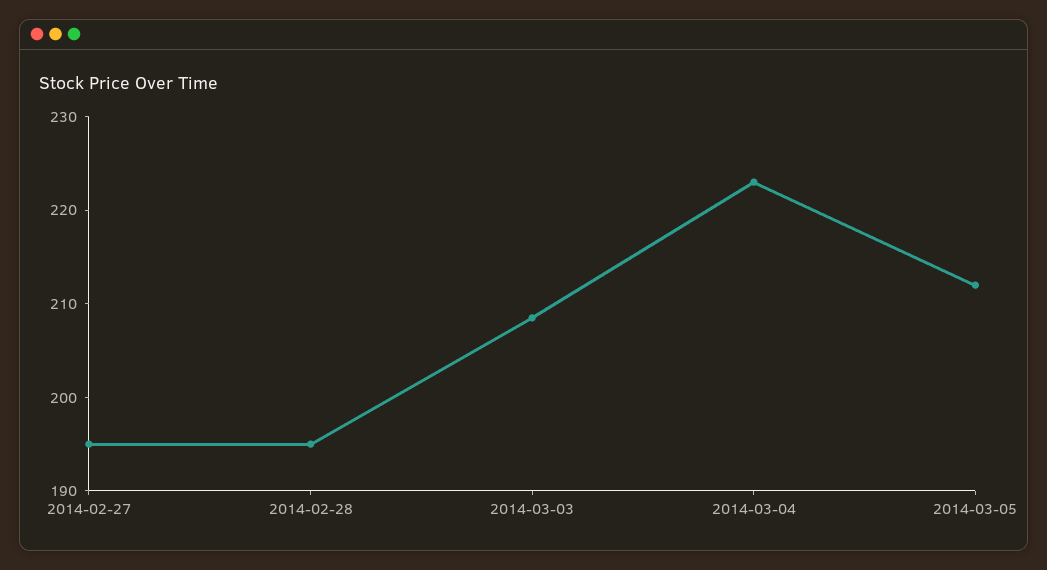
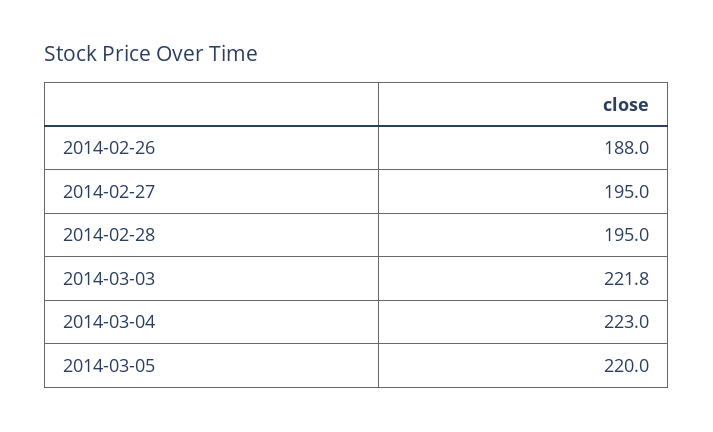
  {
    "2014-02-27": 195,
    "2014-02-28": 195,
-   "2014-03-03": 208,
+   "2014-03-03": 221.8,
    "2014-03-04": 223,
-   "2014-03-05": 212
+   "2014-03-05": 220,
+   "2014-02-26": 188
  }

